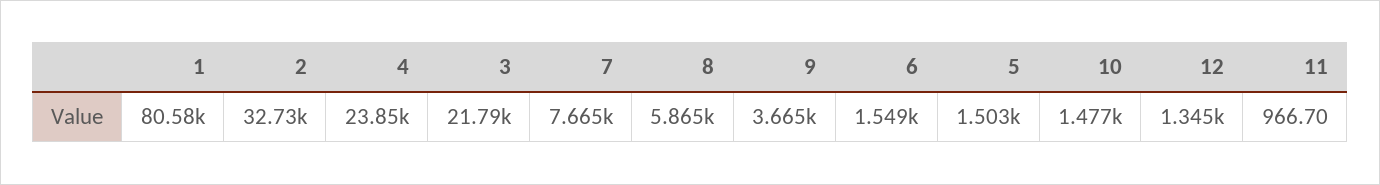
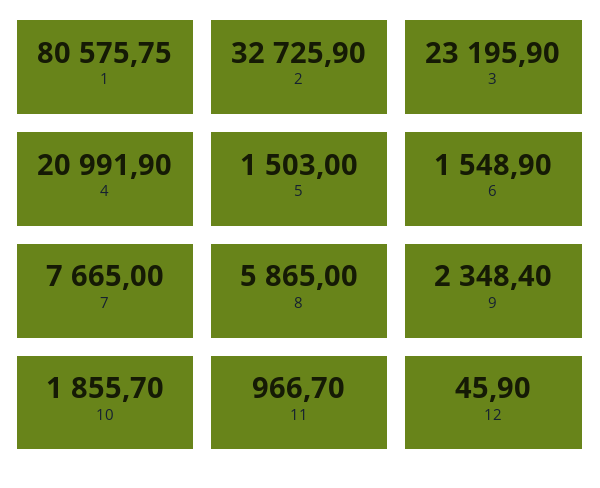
  {
    "1": 80575.75,
    "2": 32725.9,
-   "4": 23850,
+   "4": 20991.9,
-   "3": 21790,
+   "3": 23195.9,
    "7": 7665,
    "8": 5865,
-   "9": 3665,
+   "9": 2348.4,
    "6": 1548.9,
    "5": 1503,
-   "10": 1477,
+   "10": 1855.7,
-   "12": 1345,
+   "12": 45.9,
    "11": 966.7
  }

